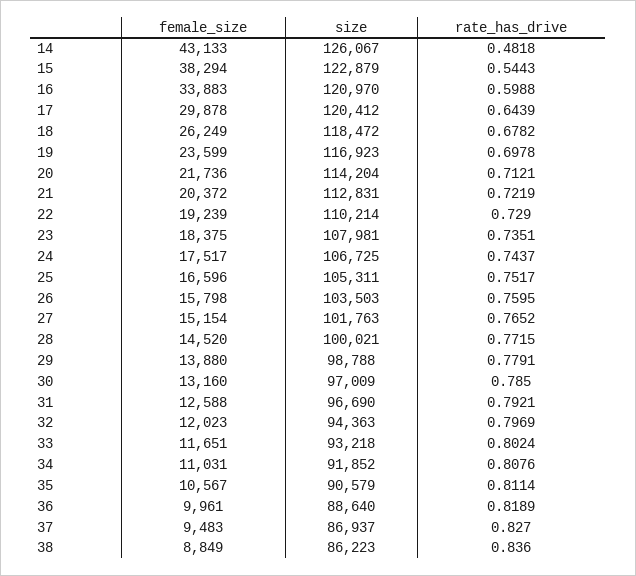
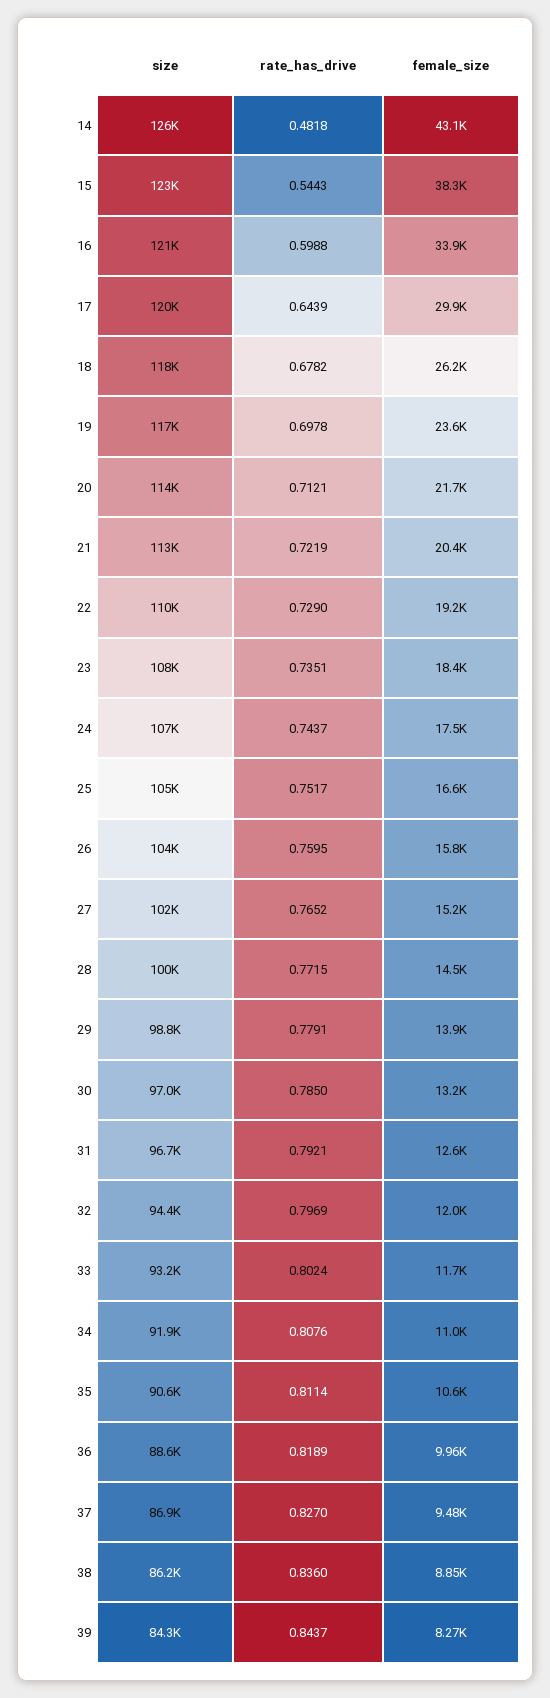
  {
    "female_size": {
      "14": 43133,
      "15": 38294,
      "16": 33883,
      "17": 29878,
      "18": 26249,
      "19": 23599,
      "20": 21736,
      "21": 20372,
      "22": 19239,
      "23": 18375,
      "24": 17517,
      "25": 16596,
      "26": 15798,
      "27": 15154,
      "28": 14520,
      "29": 13880,
      "30": 13160,
      "31": 12588,
      "32": 12023,
      "33": 11651,
      "34": 11031,
      "35": 10567,
      "36": 9961,
      "37": 9483,
-     "38": 8849
+     "38": 8849,
+     "39": 8270
    },
    "size": {
      "14": 126067,
      "15": 122879,
      "16": 120970,
      "17": 120412,
      "18": 118472,
      "19": 116923,
      "20": 114204,
      "21": 112831,
      "22": 110214,
      "23": 107981,
      "24": 106725,
      "25": 105311,
      "26": 103503,
      "27": 101763,
      "28": 100021,
      "29": 98788,
      "30": 97009,
      "31": 96690,
      "32": 94363,
      "33": 93218,
      "34": 91852,
      "35": 90579,
      "36": 88640,
      "37": 86937,
-     "38": 86223
+     "38": 86223,
+     "39": 84300
    },
    "rate_has_drive": {
      "14": 0.4818,
      "15": 0.5443,
      "16": 0.5988,
      "17": 0.6439,
      "18": 0.6782,
      "19": 0.6978,
      "20": 0.7121,
      "21": 0.7219,
      "22": 0.729,
      "23": 0.7351,
      "24": 0.7437,
      "25": 0.7517,
      "26": 0.7595,
      "27": 0.7652,
      "28": 0.7715,
      "29": 0.7791,
      "30": 0.785,
      "31": 0.7921,
      "32": 0.7969,
      "33": 0.8024,
      "34": 0.8076,
      "35": 0.8114,
      "36": 0.8189,
      "37": 0.827,
-     "38": 0.836
+     "38": 0.836,
+     "39": 0.8437
    }
  }

